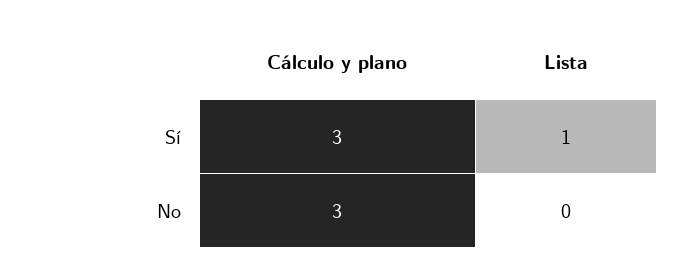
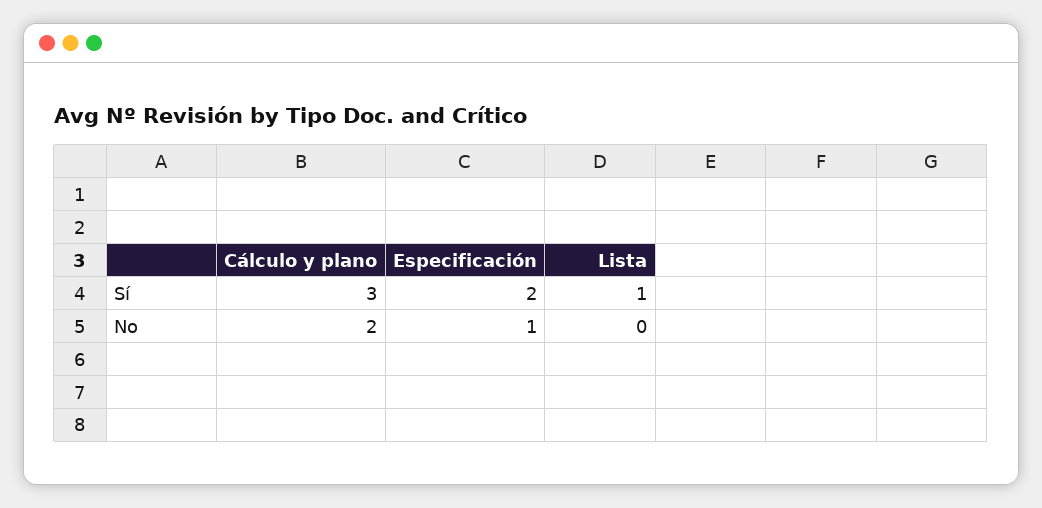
  {
    "Cálculo y plano": {
      "Sí": 3,
-     "No": 3
+     "No": 2
    },
    "Lista": {
      "Sí": 1,
      "No": 0
-   }
+   },
+   "Especificación": {
+     "Sí": 2,
+     "No": 1
+   }
  }

